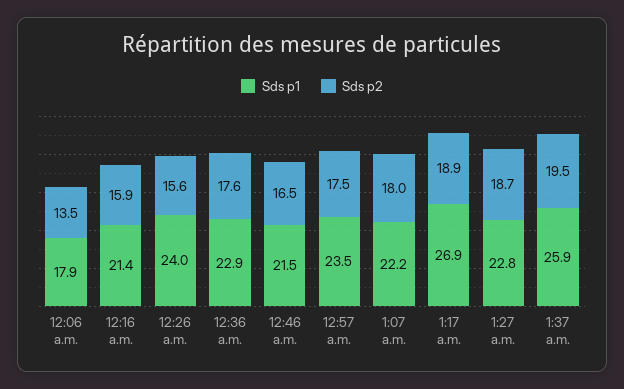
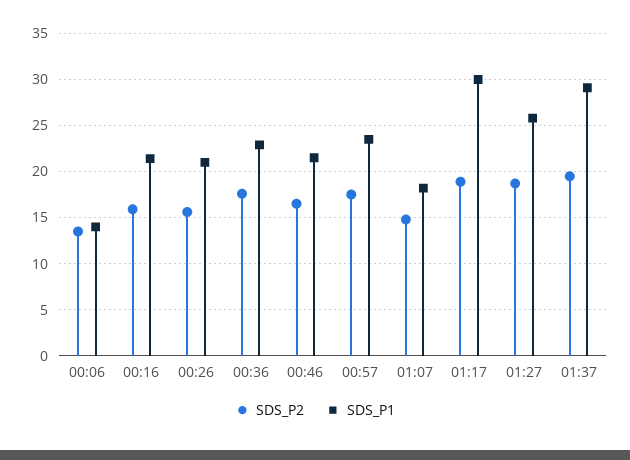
  {
    "Sds p1": {
-     "12:06 a.m.": 17.9,
+     "12:06 a.m.": 14,
      "12:16 a.m.": 21.4,
-     "12:26 a.m.": 24,
+     "12:26 a.m.": 21,
      "12:36 a.m.": 22.9,
      "12:46 a.m.": 21.5,
      "12:57 a.m.": 23.5,
-     "1:07 a.m.": 22.2,
+     "1:07 a.m.": 18,
-     "1:17 a.m.": 26.9,
+     "1:17 a.m.": 30,
-     "1:27 a.m.": 22.8,
+     "1:27 a.m.": 26,
-     "1:37 a.m.": 25.9
+     "1:37 a.m.": 29
    },
    "Sds p2": {
      "12:06 a.m.": 13.5,
      "12:16 a.m.": 15.9,
      "12:26 a.m.": 15.6,
      "12:36 a.m.": 17.6,
      "12:46 a.m.": 16.5,
      "12:57 a.m.": 17.5,
-     "1:07 a.m.": 18,
+     "1:07 a.m.": 15,
      "1:17 a.m.": 18.9,
      "1:27 a.m.": 18.7,
      "1:37 a.m.": 19.5
    }
  }

